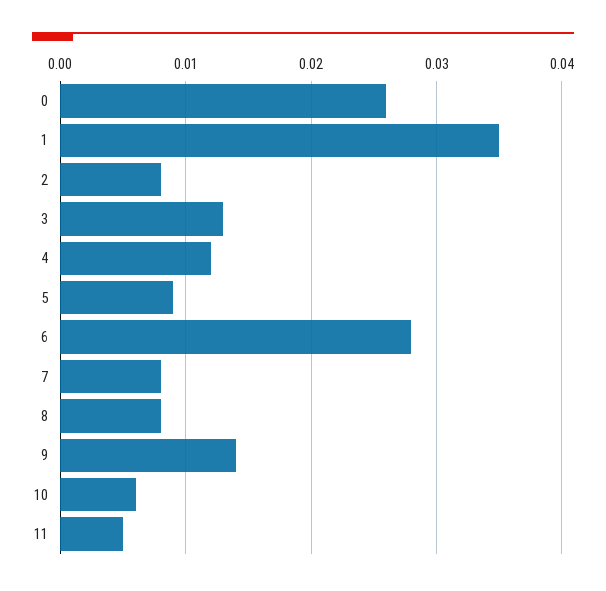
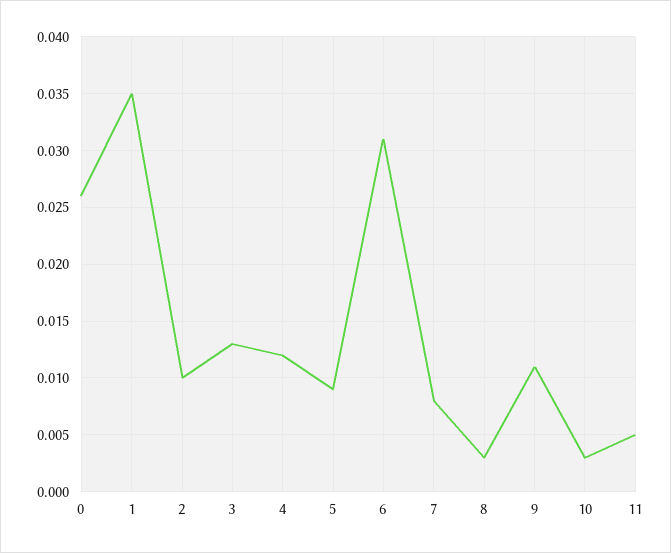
  {
    "0": 0.026,
    "1": 0.035,
-   "2": 0.008,
+   "2": 0.01,
    "3": 0.013,
    "4": 0.012,
    "5": 0.009,
-   "6": 0.028,
+   "6": 0.031,
    "7": 0.008,
-   "8": 0.008,
+   "8": 0.003,
-   "9": 0.014,
+   "9": 0.011,
-   "10": 0.006,
+   "10": 0.003,
    "11": 0.005
  }

